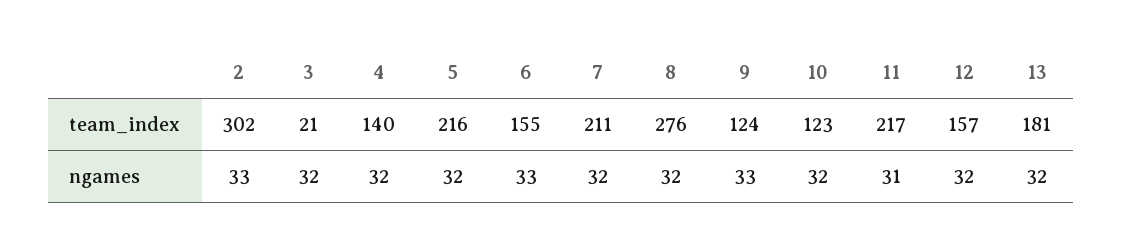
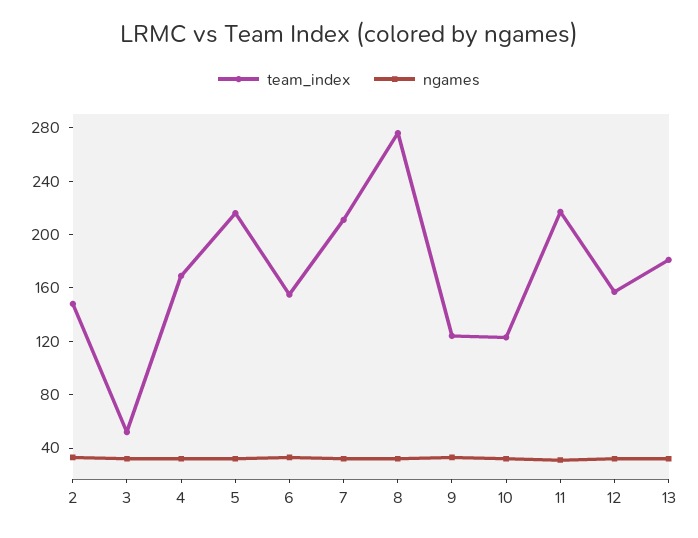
  {
    "team_index": {
-     "2": 302,
+     "2": 150,
-     "3": 21,
+     "3": 50,
-     "4": 140,
+     "4": 170,
      "5": 216,
      "6": 155,
      "7": 211,
      "8": 276,
      "9": 124,
      "10": 123,
      "11": 217,
      "12": 157,
      "13": 181
    },
    "ngames": {
      "2": 33,
      "3": 32,
      "4": 32,
      "5": 32,
      "6": 33,
      "7": 32,
      "8": 32,
      "9": 33,
      "10": 32,
      "11": 31,
      "12": 32,
      "13": 32
    }
  }

